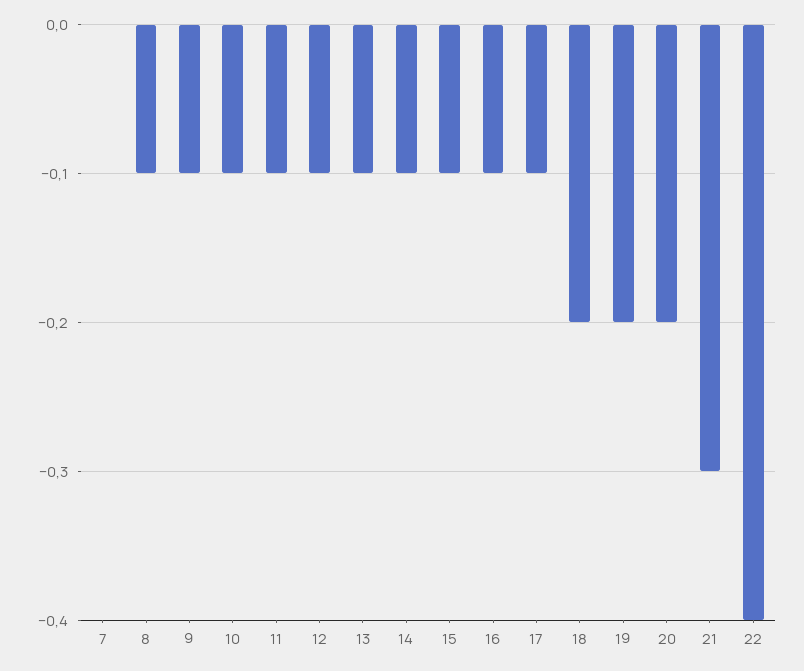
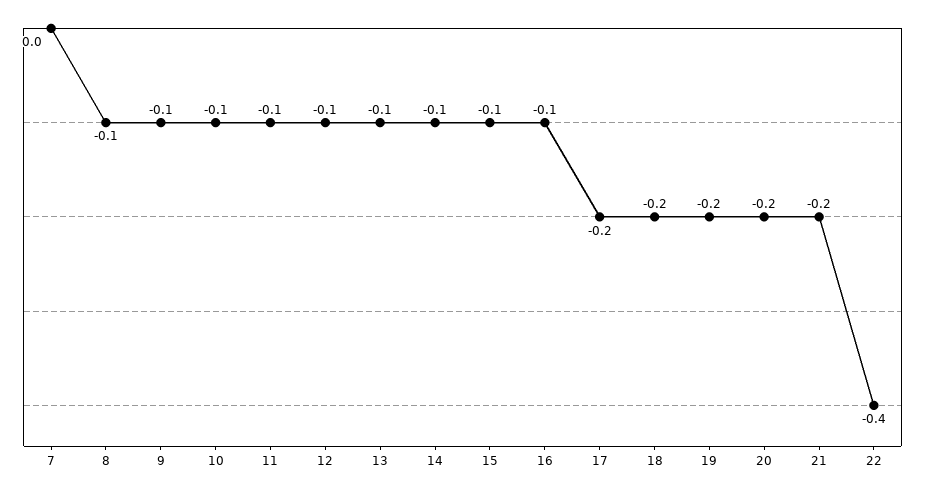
  {
    "7": 0,
    "8": -0.1,
    "9": -0.1,
    "10": -0.1,
    "11": -0.1,
    "12": -0.1,
    "13": -0.1,
    "14": -0.1,
    "15": -0.1,
    "16": -0.1,
-   "17": -0.1,
+   "17": -0.2,
    "18": -0.2,
    "19": -0.2,
    "20": -0.2,
-   "21": -0.3,
+   "21": -0.2,
    "22": -0.4
  }

